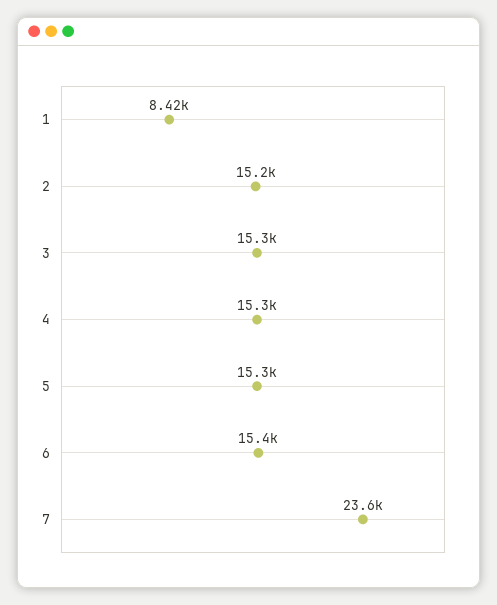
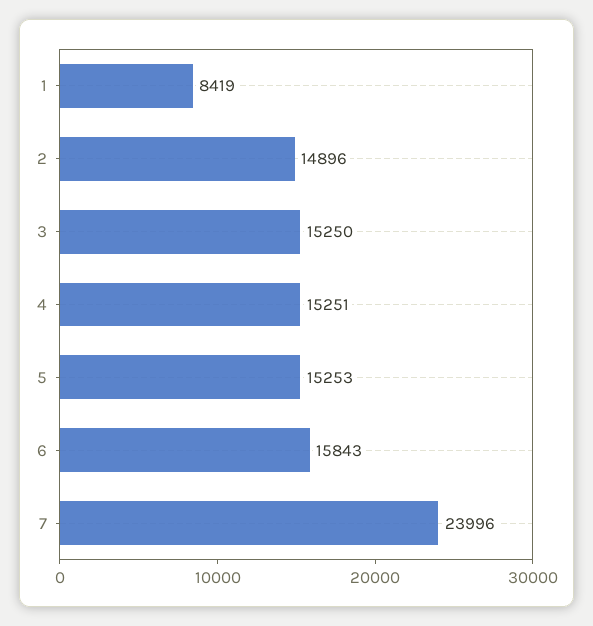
  {
    "1": 8419,
-   "2": 15200,
+   "2": 14896,
    "3": 15250,
    "4": 15251,
    "5": 15253,
-   "6": 15400,
+   "6": 15843,
-   "7": 23600
+   "7": 23996
  }

